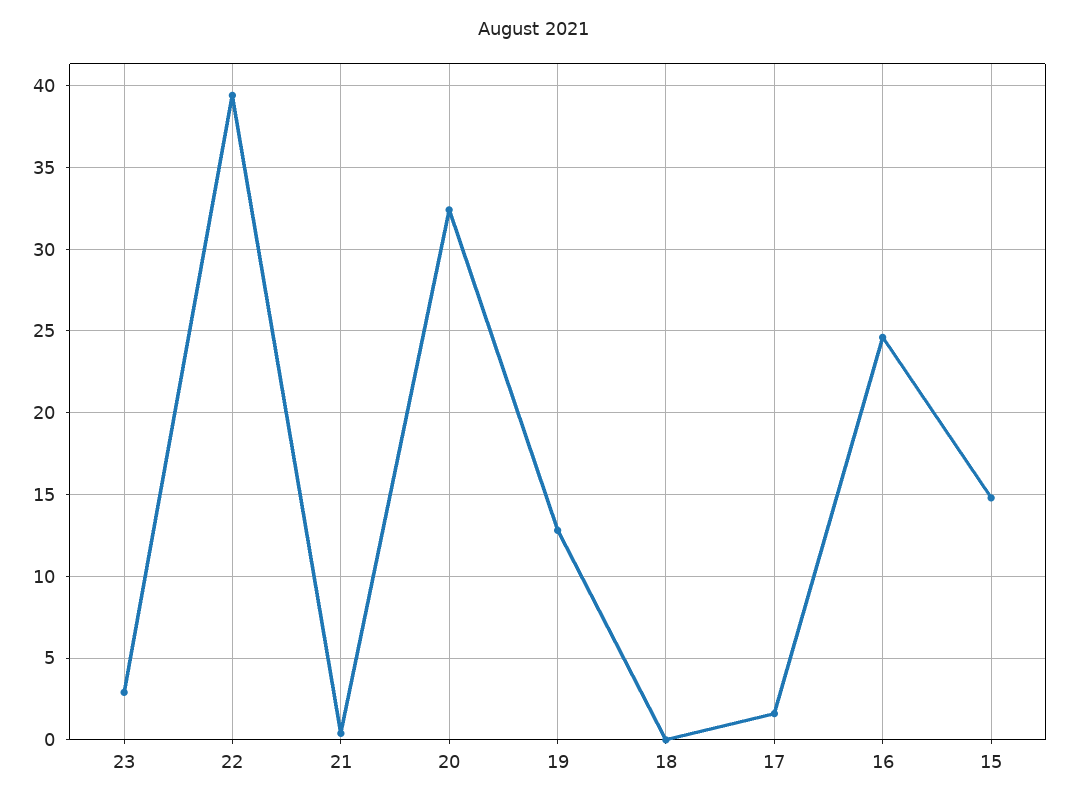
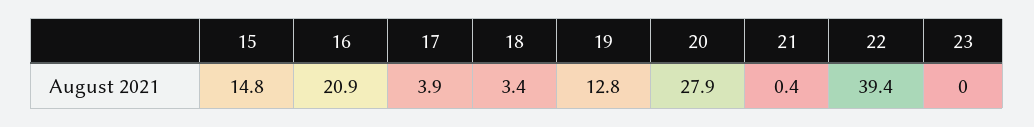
  {
-   "23": 3,
+   "23": 0,
    "22": 39.4,
    "21": 0.4,
-   "20": 32.5,
+   "20": 27.9,
    "19": 12.8,
-   "18": 0,
+   "18": 3.4,
-   "17": 1.5,
+   "17": 3.9,
-   "16": 24.5,
+   "16": 20.9,
    "15": 14.8
  }

